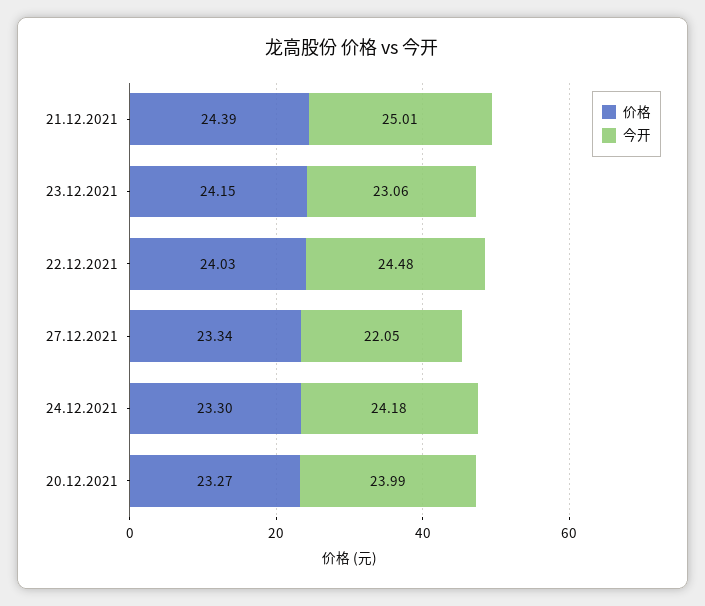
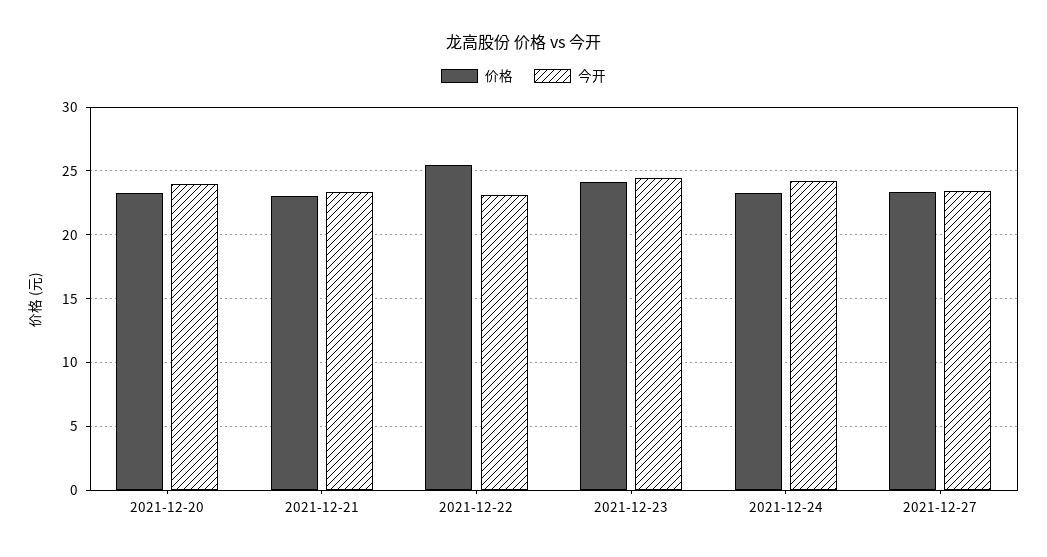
  {
    "价格": {
-     "21.12.2021": 24.39,
+     "21.12.2021": 23,
      "23.12.2021": 24.15,
-     "22.12.2021": 24.03,
+     "22.12.2021": 25.5,
      "27.12.2021": 23.34,
      "24.12.2021": 23.3,
      "20.12.2021": 23.27
    },
    "今开": {
-     "21.12.2021": 25.01,
+     "21.12.2021": 23.5,
-     "23.12.2021": 23.06,
+     "23.12.2021": 24.5,
-     "22.12.2021": 24.48,
+     "22.12.2021": 23,
-     "27.12.2021": 22.05,
+     "27.12.2021": 23.5,
      "24.12.2021": 24.18,
      "20.12.2021": 23.99
    }
  }

